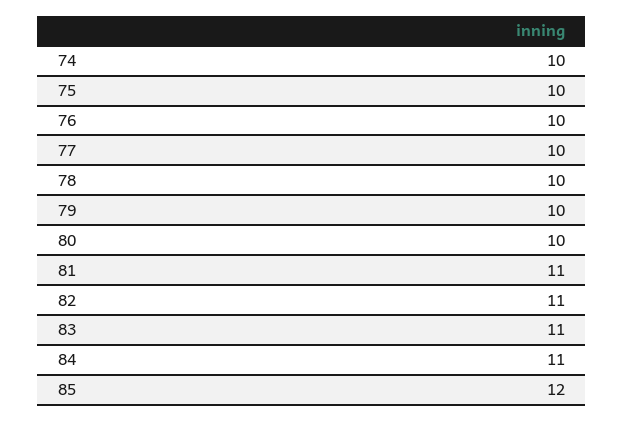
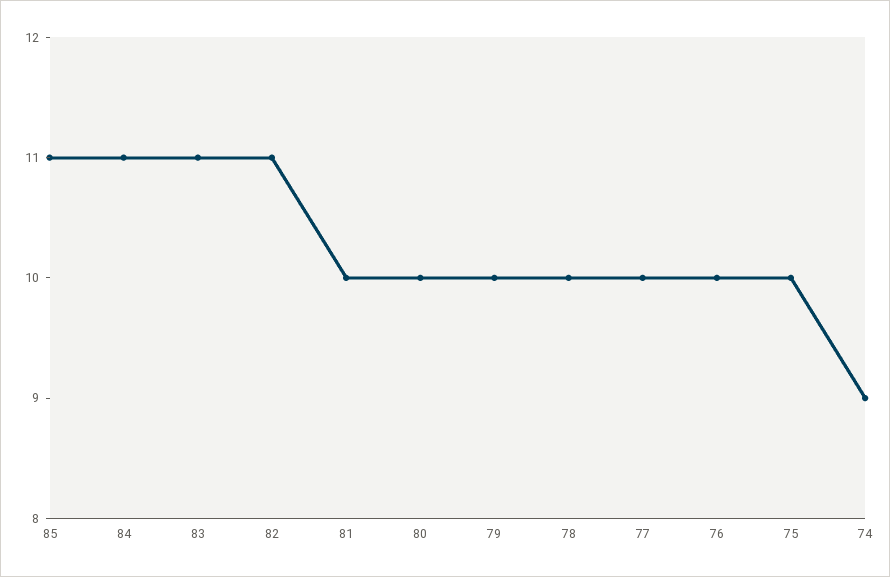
  {
-   "74": 10,
+   "74": 9,
    "75": 10,
    "76": 10,
    "77": 10,
    "78": 10,
    "79": 10,
    "80": 10,
-   "81": 11,
+   "81": 10,
    "82": 11,
    "83": 11,
    "84": 11,
-   "85": 12
+   "85": 11
  }

